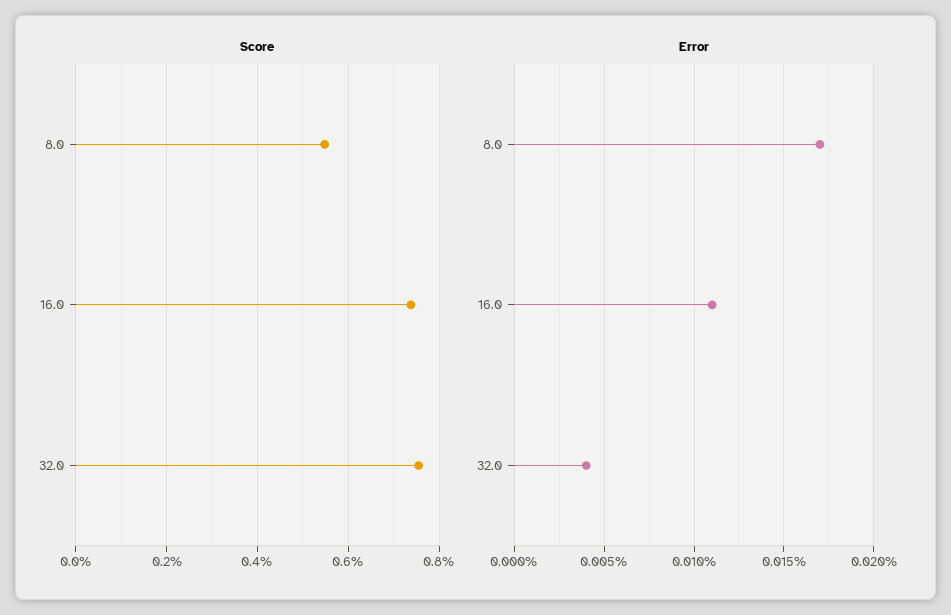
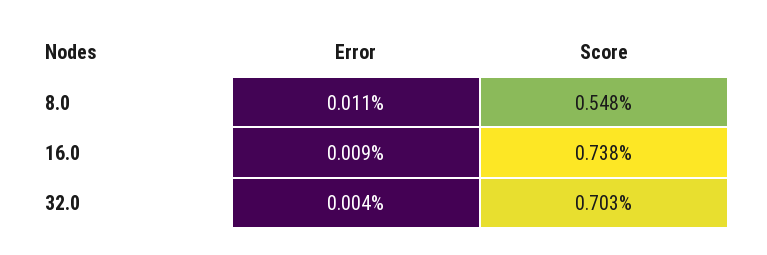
  {
    "Score": {
      "8.0": 0.548,
      "16.0": 0.738,
-     "32.0": 0.76
+     "32.0": 0.703
    },
    "Error": {
-     "8.0": 0.017,
+     "8.0": 0.011,
-     "16.0": 0.011,
+     "16.0": 0.009,
      "32.0": 0.004
    }
  }

